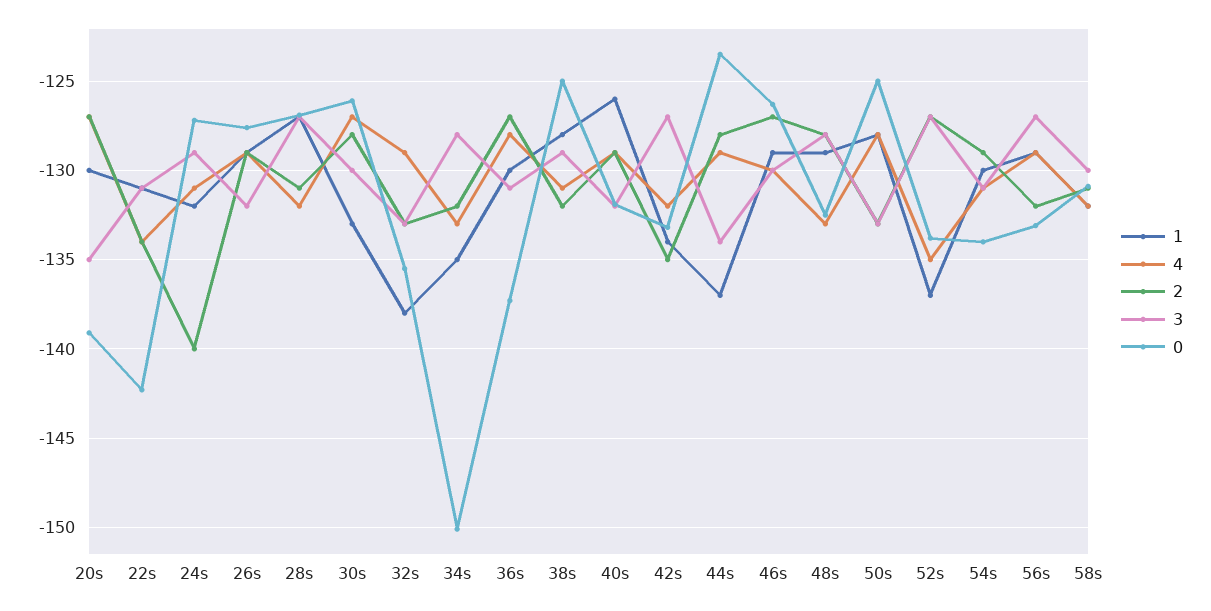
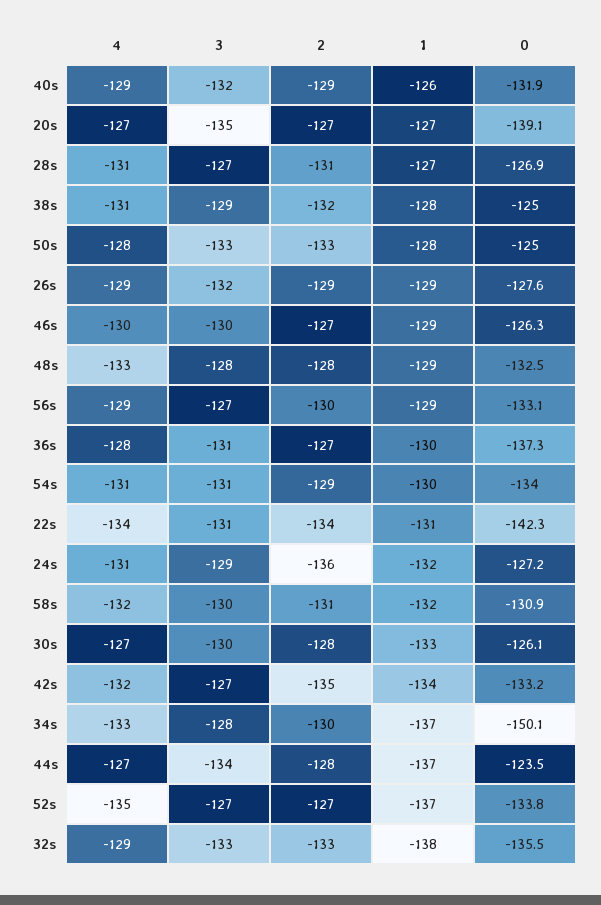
  {
    "1": {
-     "20s": -130,
+     "20s": -127,
      "22s": -131,
      "24s": -132,
      "26s": -129,
      "28s": -127,
      "30s": -133,
      "32s": -138,
-     "34s": -135,
+     "34s": -137,
      "36s": -130,
      "38s": -128,
      "40s": -126,
      "42s": -134,
      "44s": -137,
      "46s": -129,
      "48s": -129,
      "50s": -128,
      "52s": -137,
      "54s": -130,
      "56s": -129,
      "58s": -132
    },
    "4": {
      "20s": -127,
      "22s": -134,
      "24s": -131,
      "26s": -129,
-     "28s": -132,
+     "28s": -131,
      "30s": -127,
      "32s": -129,
      "34s": -133,
      "36s": -128,
      "38s": -131,
      "40s": -129,
      "42s": -132,
-     "44s": -129,
+     "44s": -127,
      "46s": -130,
      "48s": -133,
      "50s": -128,
      "52s": -135,
      "54s": -131,
      "56s": -129,
      "58s": -132
    },
    "2": {
      "20s": -127,
      "22s": -134,
-     "24s": -140,
+     "24s": -136,
      "26s": -129,
      "28s": -131,
      "30s": -128,
      "32s": -133,
-     "34s": -132,
+     "34s": -130,
      "36s": -127,
      "38s": -132,
      "40s": -129,
      "42s": -135,
      "44s": -128,
      "46s": -127,
      "48s": -128,
      "50s": -133,
      "52s": -127,
      "54s": -129,
-     "56s": -132,
+     "56s": -130,
      "58s": -131
    },
    "3": {
      "20s": -135,
      "22s": -131,
      "24s": -129,
      "26s": -132,
      "28s": -127,
      "30s": -130,
      "32s": -133,
      "34s": -128,
      "36s": -131,
      "38s": -129,
      "40s": -132,
      "42s": -127,
      "44s": -134,
      "46s": -130,
      "48s": -128,
      "50s": -133,
      "52s": -127,
      "54s": -131,
      "56s": -127,
      "58s": -130
    },
    "0": {
      "20s": -139.1,
      "22s": -142.3,
      "24s": -127.2,
      "26s": -127.6,
      "28s": -126.9,
      "30s": -126.1,
      "32s": -135.5,
      "34s": -150.1,
      "36s": -137.3,
      "38s": -125,
      "40s": -131.9,
      "42s": -133.2,
      "44s": -123.5,
      "46s": -126.3,
      "48s": -132.5,
      "50s": -125,
      "52s": -133.8,
      "54s": -134,
      "56s": -133.1,
      "58s": -130.9
    }
  }

